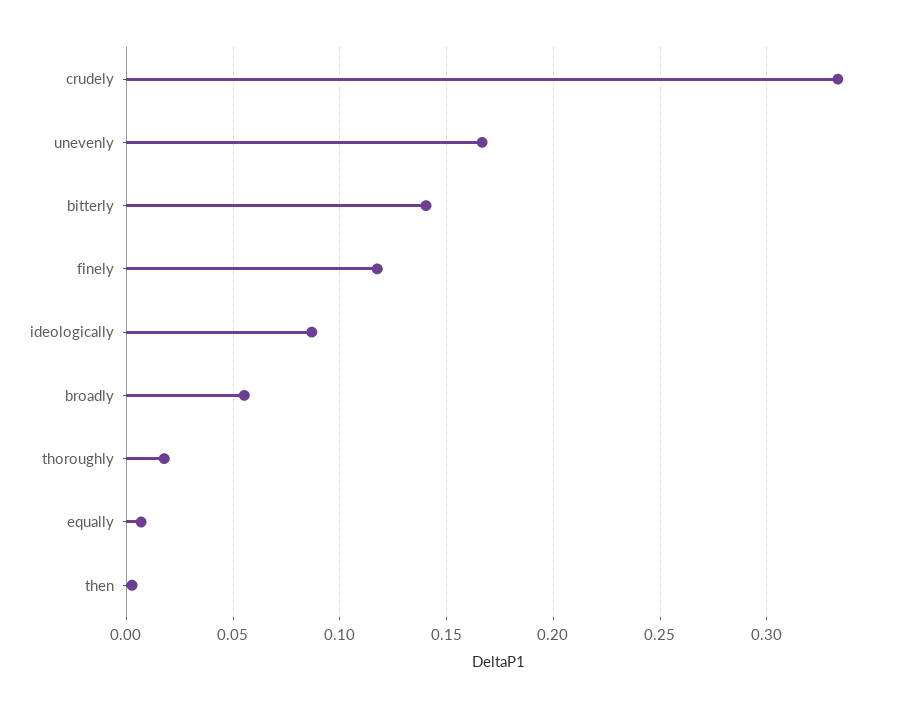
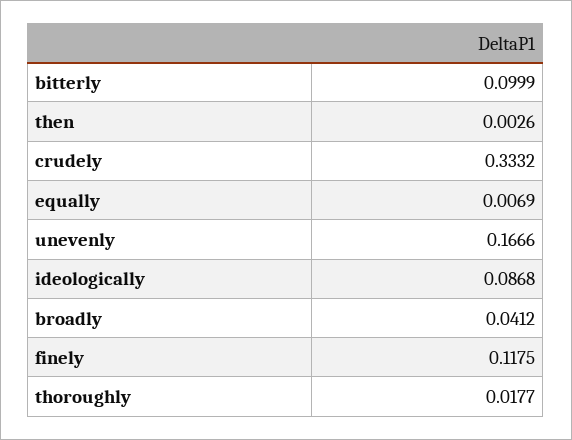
  {
    "crudely": 0.3332,
    "unevenly": 0.1666,
-   "bitterly": 0.14,
+   "bitterly": 0.0999,
    "finely": 0.1175,
    "ideologically": 0.0868,
-   "broadly": 0.055,
+   "broadly": 0.0412,
    "thoroughly": 0.0177,
    "equally": 0.0069,
    "then": 0.0026
  }

